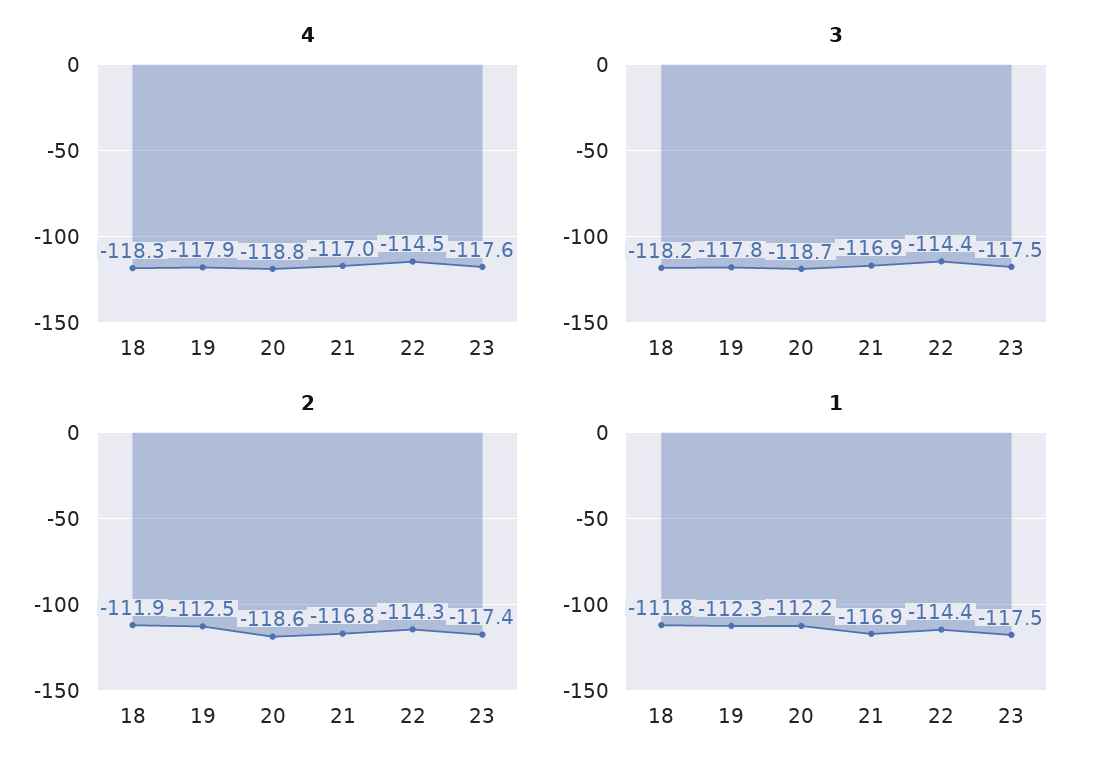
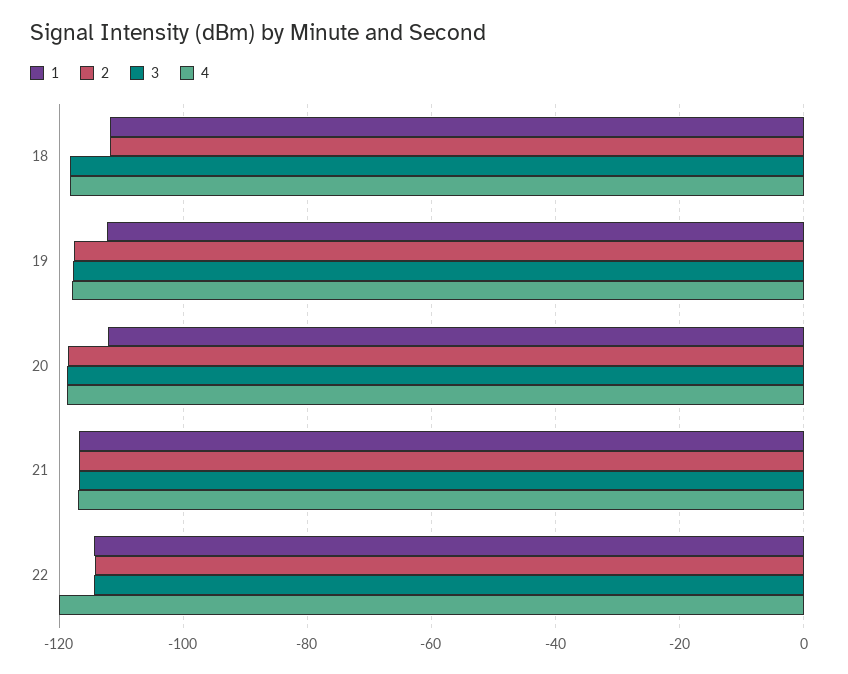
  {
    "4": {
      "18": -118.3,
      "19": -117.9,
      "20": -118.8,
      "21": -117,
-     "22": -114.5,
+     "22": -120
-     "23": -117.6
    },
    "3": {
      "18": -118.2,
      "19": -117.8,
      "20": -118.7,
      "21": -116.9,
-     "22": -114.4,
+     "22": -114.4
-     "23": -117.5
    },
    "2": {
      "18": -111.9,
-     "19": -112.5,
+     "19": -118,
      "20": -118.6,
      "21": -116.8,
-     "22": -114.3,
+     "22": -114.3
-     "23": -117.4
    },
    "1": {
      "18": -111.8,
      "19": -112.3,
      "20": -112.2,
      "21": -116.9,
-     "22": -114.4,
+     "22": -114.4
-     "23": -117.5
    }
  }

